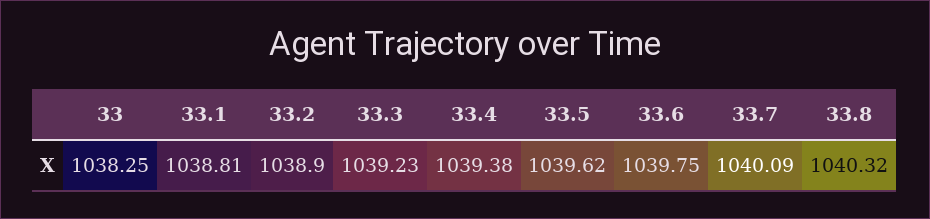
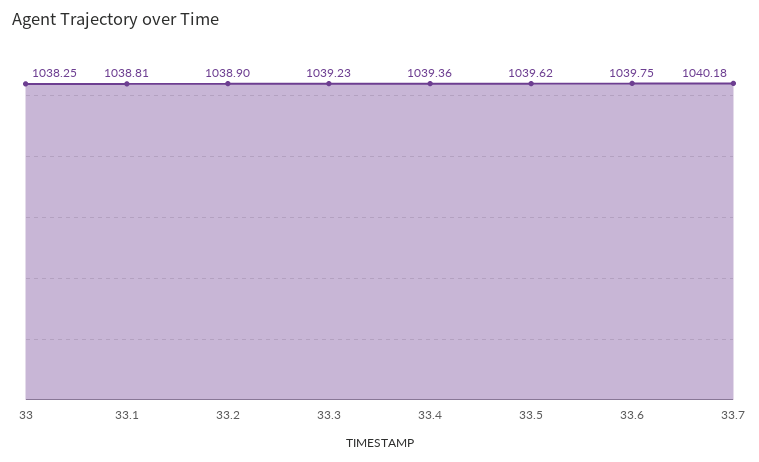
  {
    "33": 1038.25,
    "33.1": 1038.81,
    "33.2": 1038.9,
    "33.3": 1039.23,
-   "33.4": 1039.38,
+   "33.4": 1039.36,
    "33.5": 1039.62,
    "33.6": 1039.75,
-   "33.7": 1040.09,
+   "33.7": 1040.18
-   "33.8": 1040.32
  }

